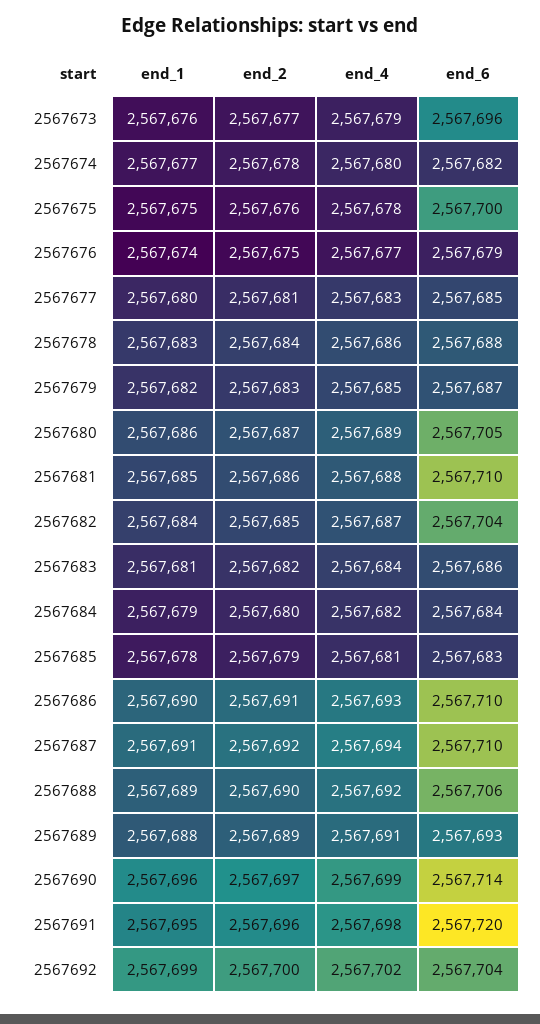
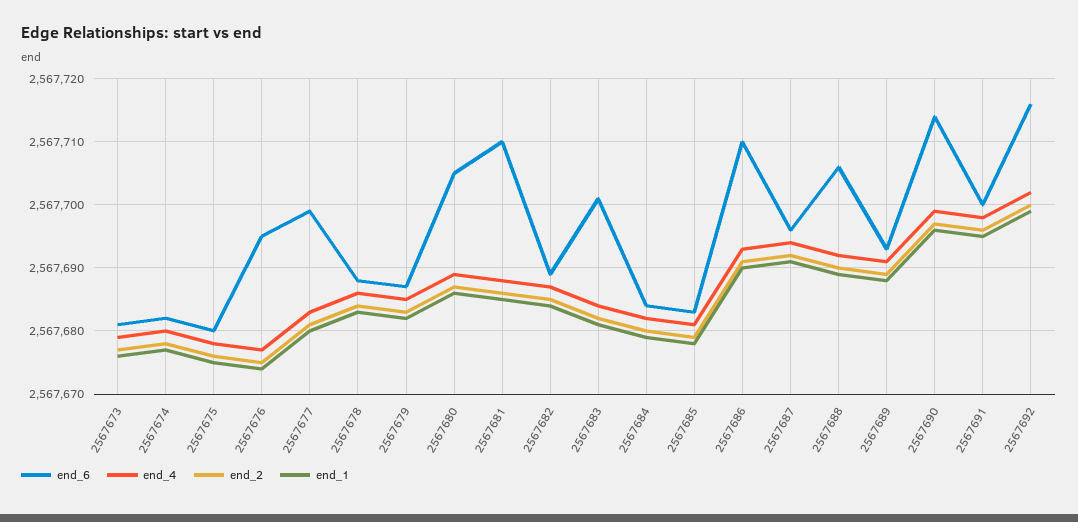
  {
    "end_1": {
      "2567673": 2567676,
      "2567674": 2567677,
      "2567675": 2567675,
      "2567676": 2567674,
      "2567677": 2567680,
      "2567678": 2567683,
      "2567679": 2567682,
      "2567680": 2567686,
      "2567681": 2567685,
      "2567682": 2567684,
      "2567683": 2567681,
      "2567684": 2567679,
      "2567685": 2567678,
      "2567686": 2567690,
      "2567687": 2567691,
      "2567688": 2567689,
      "2567689": 2567688,
      "2567690": 2567696,
      "2567691": 2567695,
      "2567692": 2567699
    },
    "end_2": {
      "2567673": 2567677,
      "2567674": 2567678,
      "2567675": 2567676,
      "2567676": 2567675,
      "2567677": 2567681,
      "2567678": 2567684,
      "2567679": 2567683,
      "2567680": 2567687,
      "2567681": 2567686,
      "2567682": 2567685,
      "2567683": 2567682,
      "2567684": 2567680,
      "2567685": 2567679,
      "2567686": 2567691,
      "2567687": 2567692,
      "2567688": 2567690,
      "2567689": 2567689,
      "2567690": 2567697,
      "2567691": 2567696,
      "2567692": 2567700
    },
    "end_4": {
      "2567673": 2567679,
      "2567674": 2567680,
      "2567675": 2567678,
      "2567676": 2567677,
      "2567677": 2567683,
      "2567678": 2567686,
      "2567679": 2567685,
      "2567680": 2567689,
      "2567681": 2567688,
      "2567682": 2567687,
      "2567683": 2567684,
      "2567684": 2567682,
      "2567685": 2567681,
      "2567686": 2567693,
      "2567687": 2567694,
      "2567688": 2567692,
      "2567689": 2567691,
      "2567690": 2567699,
      "2567691": 2567698,
      "2567692": 2567702
    },
    "end_6": {
-     "2567673": 2567696,
+     "2567673": 2567681,
      "2567674": 2567682,
-     "2567675": 2567700,
+     "2567675": 2567680,
-     "2567676": 2567679,
+     "2567676": 2567695,
-     "2567677": 2567685,
+     "2567677": 2567699,
      "2567678": 2567688,
      "2567679": 2567687,
      "2567680": 2567705,
      "2567681": 2567710,
-     "2567682": 2567704,
+     "2567682": 2567689,
-     "2567683": 2567686,
+     "2567683": 2567701,
      "2567684": 2567684,
      "2567685": 2567683,
      "2567686": 2567710,
-     "2567687": 2567710,
+     "2567687": 2567696,
      "2567688": 2567706,
      "2567689": 2567693,
      "2567690": 2567714,
-     "2567691": 2567720,
+     "2567691": 2567700,
-     "2567692": 2567704
+     "2567692": 2567716
    }
  }

